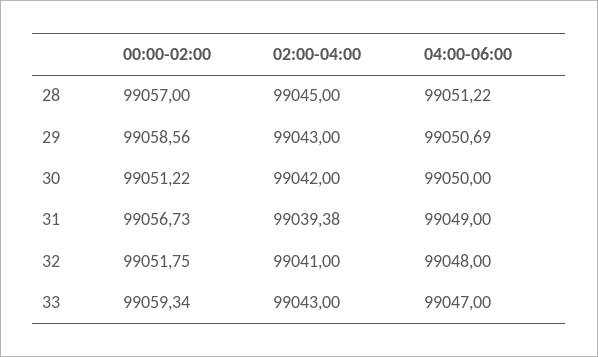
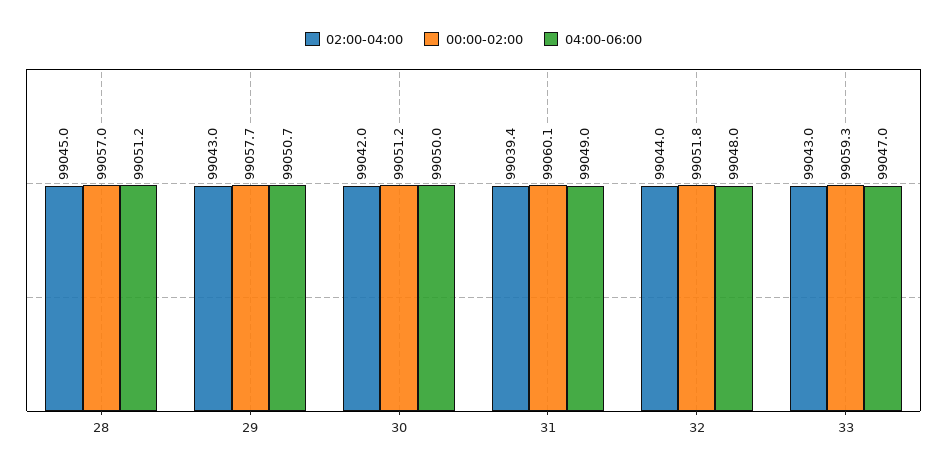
  {
    "00:00-02:00": {
      "28": 99057,
-     "29": 99058.56,
+     "29": 99057.7,
      "30": 99051.22,
-     "31": 99056.73,
+     "31": 99060.1,
      "32": 99051.75,
      "33": 99059.34
    },
    "02:00-04:00": {
      "28": 99045,
      "29": 99043,
      "30": 99042,
      "31": 99039.38,
-     "32": 99041,
+     "32": 99044,
      "33": 99043
    },
    "04:00-06:00": {
      "28": 99051.22,
      "29": 99050.69,
      "30": 99050,
      "31": 99049,
      "32": 99048,
      "33": 99047
    }
  }

